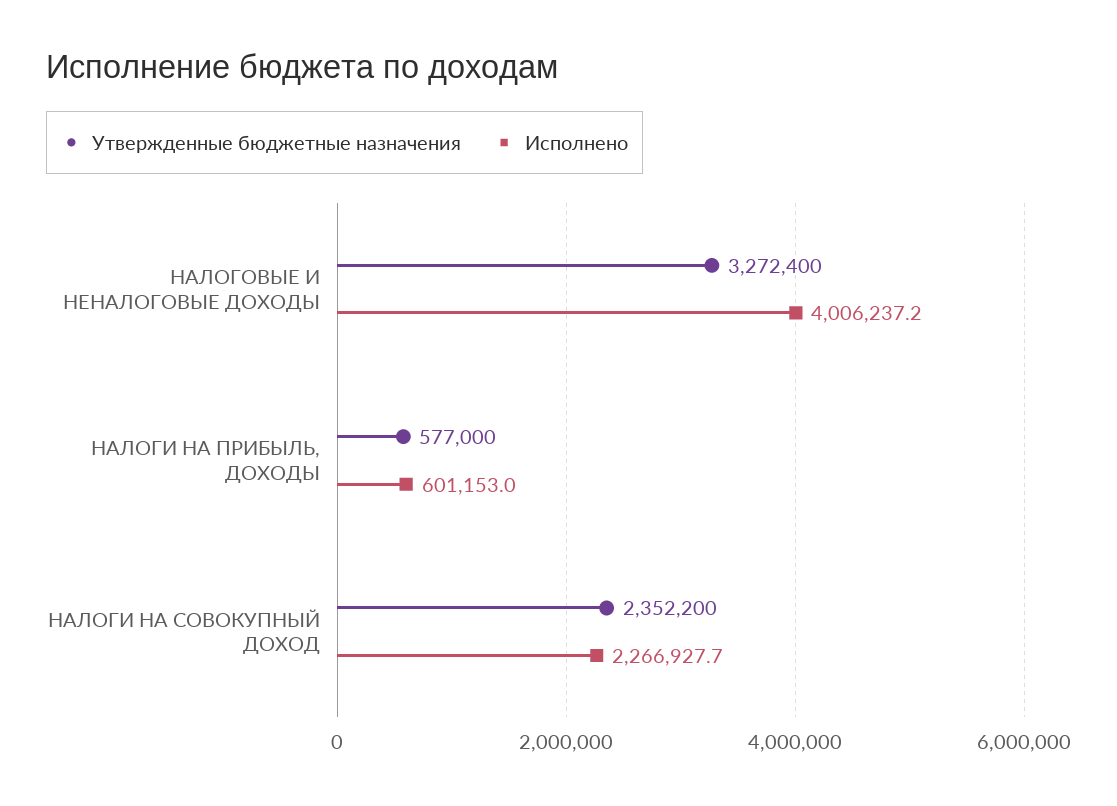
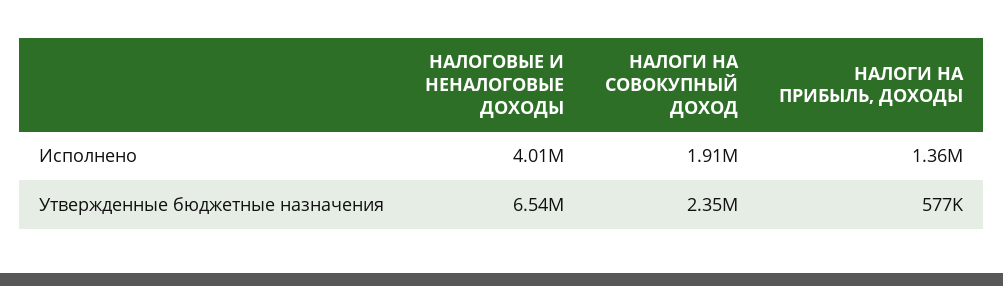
  {
    "Утвержденные бюджетные назначения": {
-     "НАЛОГОВЫЕ И НЕНАЛОГОВЫЕ ДОХОДЫ": 3272400,
+     "НАЛОГОВЫЕ И НЕНАЛОГОВЫЕ ДОХОДЫ": 6540000,
      "НАЛОГИ НА ПРИБЫЛЬ, ДОХОДЫ": 577000,
      "НАЛОГИ НА СОВОКУПНЫЙ ДОХОД": 2352200
    },
    "Исполнено": {
      "НАЛОГОВЫЕ И НЕНАЛОГОВЫЕ ДОХОДЫ": 4006237.2,
-     "НАЛОГИ НА ПРИБЫЛЬ, ДОХОДЫ": 601153,
+     "НАЛОГИ НА ПРИБЫЛЬ, ДОХОДЫ": 1360000,
-     "НАЛОГИ НА СОВОКУПНЫЙ ДОХОД": 2266927.7
+     "НАЛОГИ НА СОВОКУПНЫЙ ДОХОД": 1910000
    }
  }

